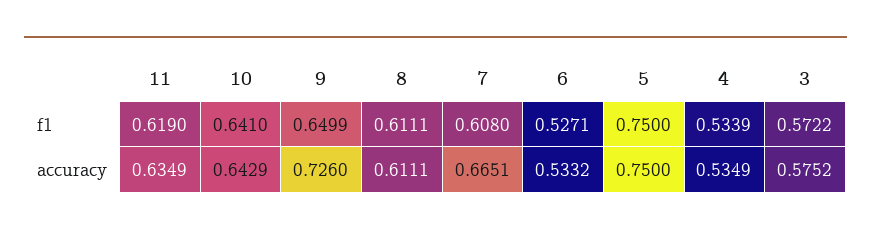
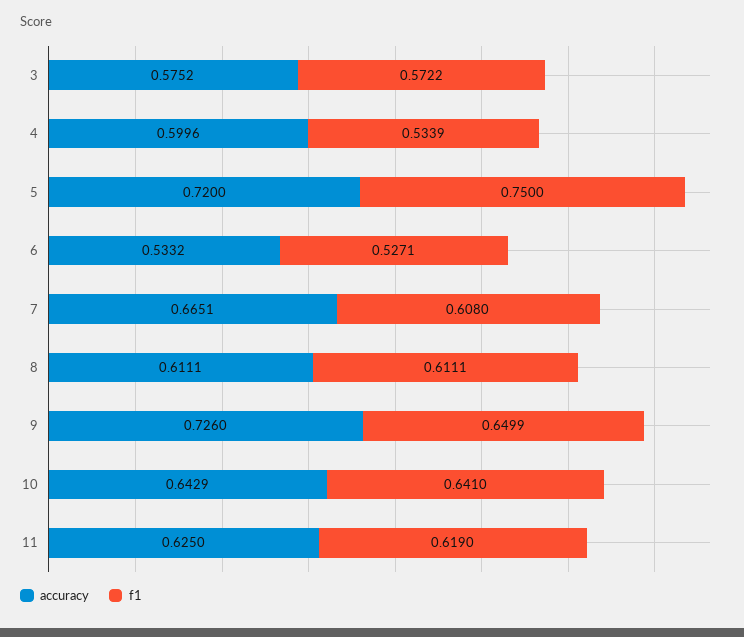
  {
    "f1": {
      "11": 0.619,
      "10": 0.641,
      "9": 0.6499,
      "8": 0.6111,
      "7": 0.608,
      "6": 0.5271,
      "5": 0.75,
      "4": 0.5339,
      "3": 0.5722
    },
    "accuracy": {
-     "11": 0.6349,
+     "11": 0.625,
      "10": 0.6429,
      "9": 0.726,
      "8": 0.6111,
      "7": 0.6651,
      "6": 0.5332,
-     "5": 0.75,
+     "5": 0.72,
-     "4": 0.5349,
+     "4": 0.5996,
      "3": 0.5752
    }
  }

